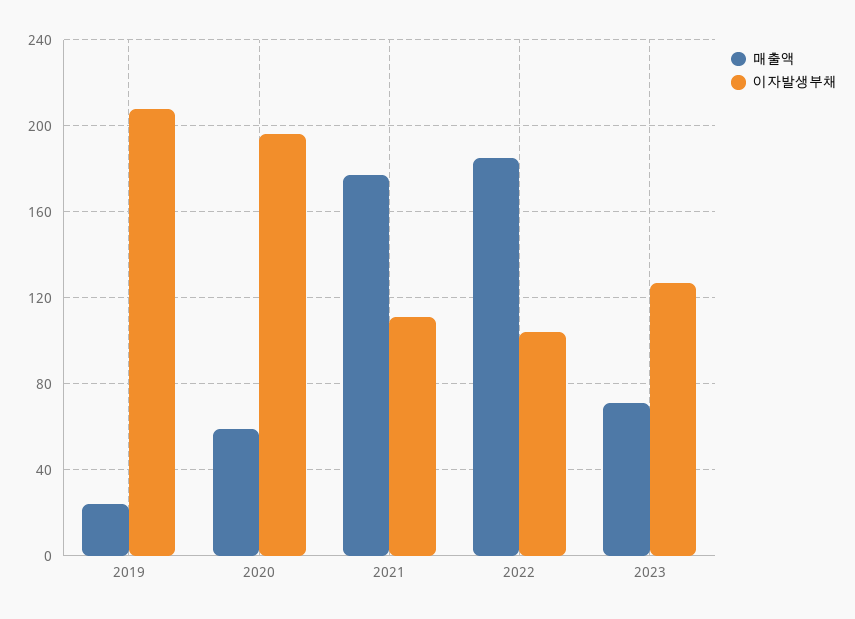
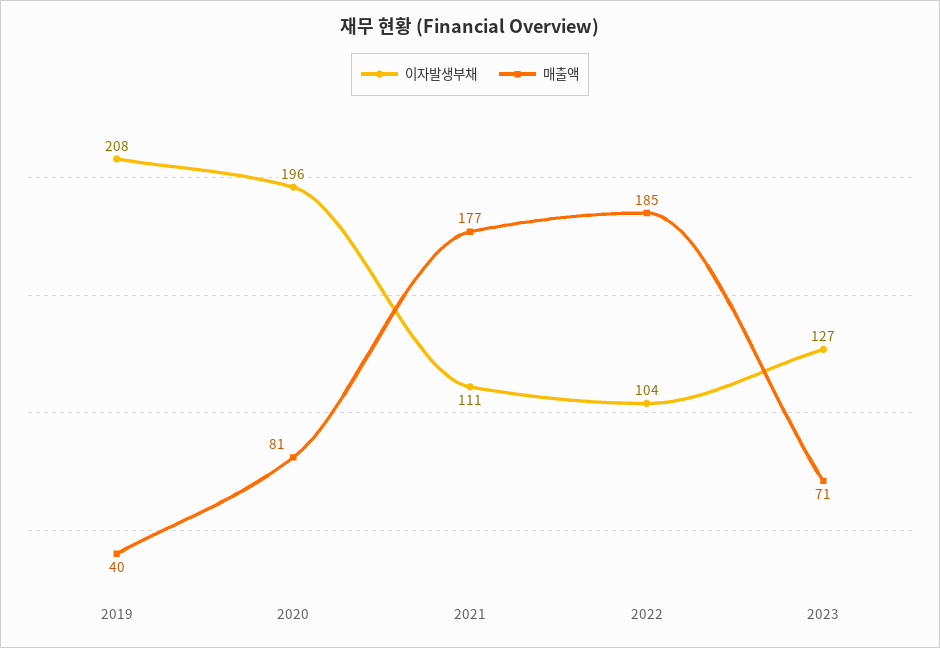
  {
    "매출액": {
-     "2019": 25,
+     "2019": 40,
-     "2020": 60,
+     "2020": 81,
      "2021": 177,
      "2022": 185,
      "2023": 71
    },
    "이자발생부채": {
      "2019": 208,
      "2020": 196,
      "2021": 111,
      "2022": 104,
      "2023": 127
    }
  }

